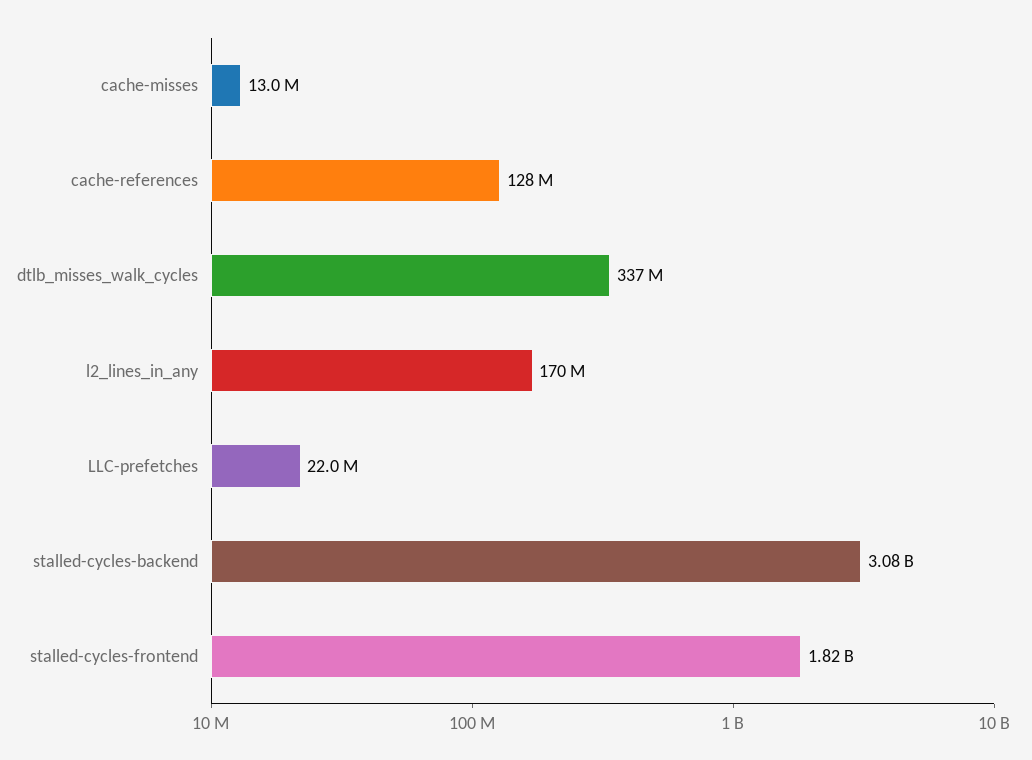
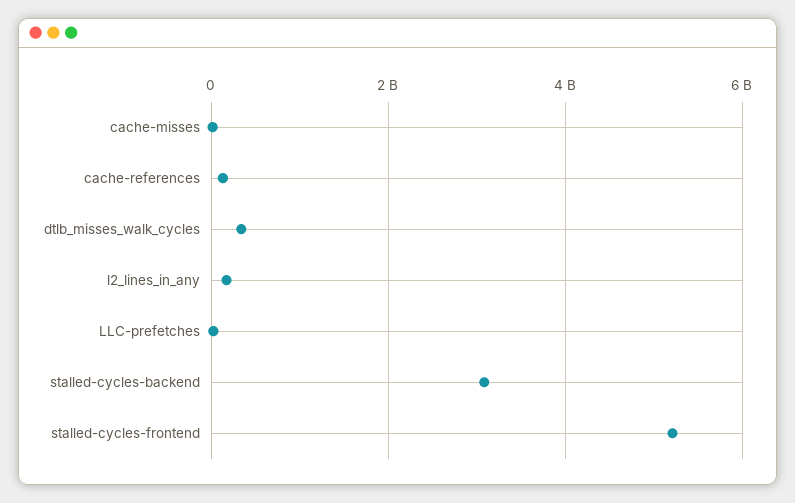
  {
    "cache-misses": 13000000,
    "cache-references": 128000000,
    "dtlb_misses_walk_cycles": 337000000,
    "l2_lines_in_any": 170000000,
    "LLC-prefetches": 22000000,
    "stalled-cycles-backend": 3080000000,
-   "stalled-cycles-frontend": 1820000000
+   "stalled-cycles-frontend": 5200000000
  }

